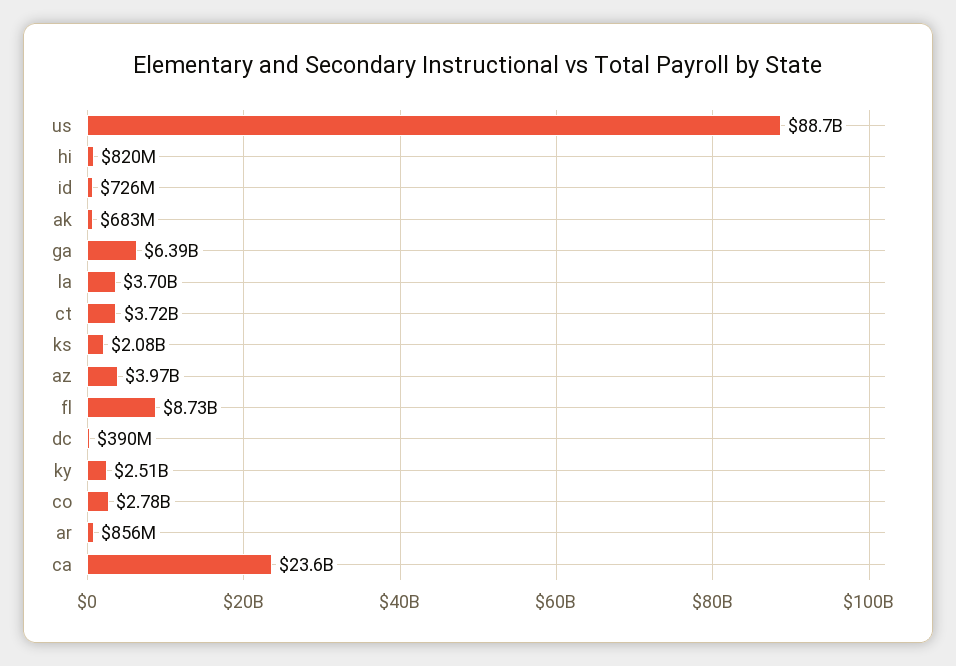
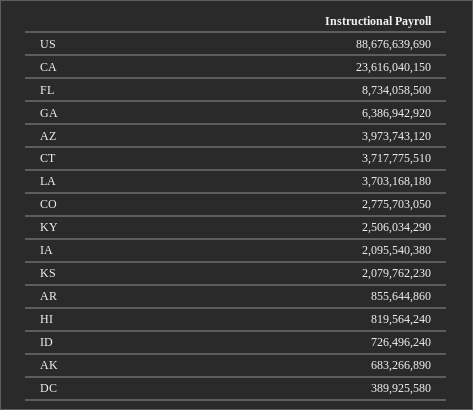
  {
    "us": 88676639690,
    "hi": 819564240,
    "id": 726496240,
    "ak": 683266890,
    "ga": 6386942920,
    "la": 3703168180,
    "ct": 3717775510,
    "ks": 2079762230,
    "az": 3973743120,
    "fl": 8734058500,
    "dc": 389925580,
    "ky": 2506034290,
    "co": 2775703050,
    "ar": 855644860,
-   "ca": 23616040150
+   "ca": 23616040150,
+   "IA": 2095540380
  }

